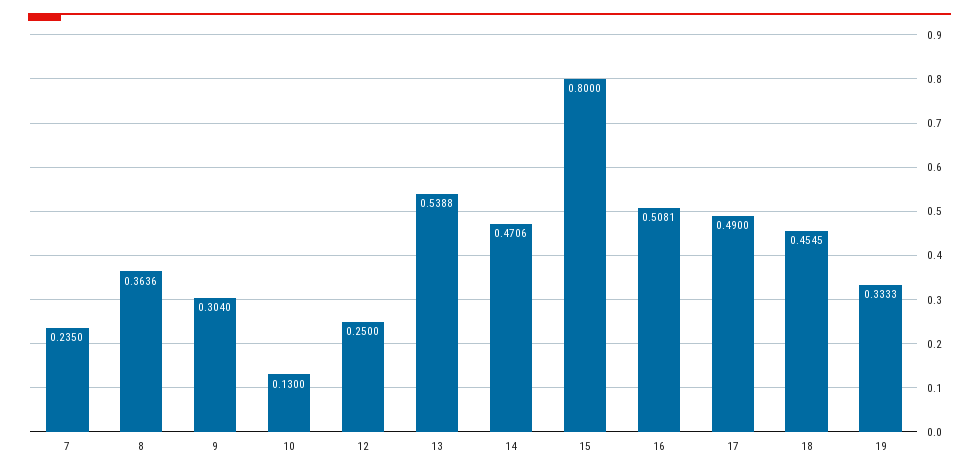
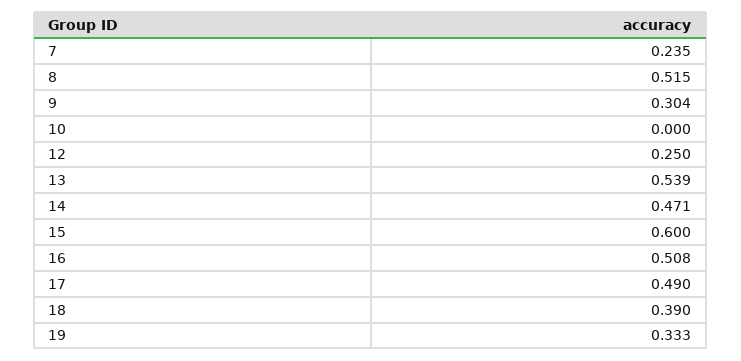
  {
    "7": 0.235,
-   "8": 0.3636,
+   "8": 0.515,
    "9": 0.304,
-   "10": 0.13,
+   "10": 0,
    "12": 0.25,
    "13": 0.5388,
    "14": 0.4706,
-   "15": 0.8,
+   "15": 0.6,
    "16": 0.5081,
    "17": 0.49,
-   "18": 0.4545,
+   "18": 0.39,
    "19": 0.3333
  }

